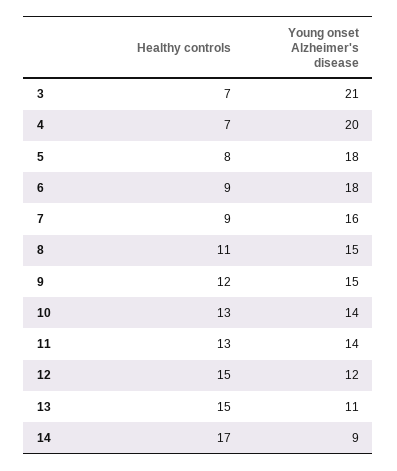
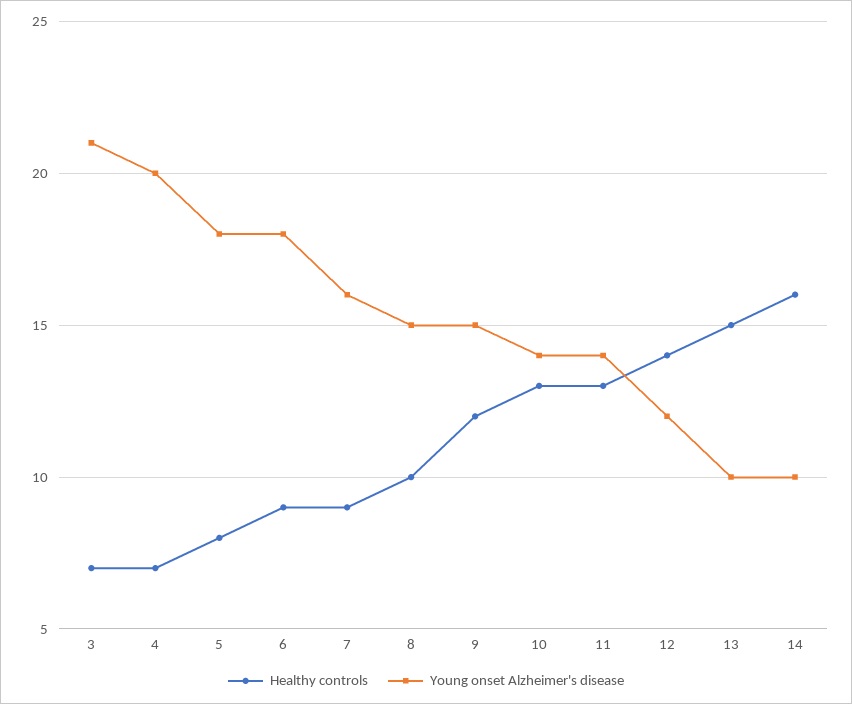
  {
    "Healthy controls": {
      "3": 7,
      "4": 7,
      "5": 8,
      "6": 9,
      "7": 9,
-     "8": 11,
+     "8": 10,
      "9": 12,
      "10": 13,
      "11": 13,
-     "12": 15,
+     "12": 14,
      "13": 15,
-     "14": 17
+     "14": 16
    },
    "Young onset Alzheimer's disease": {
      "3": 21,
      "4": 20,
      "5": 18,
      "6": 18,
      "7": 16,
      "8": 15,
      "9": 15,
      "10": 14,
      "11": 14,
      "12": 12,
-     "13": 11,
+     "13": 10,
-     "14": 9
+     "14": 10
    }
  }

